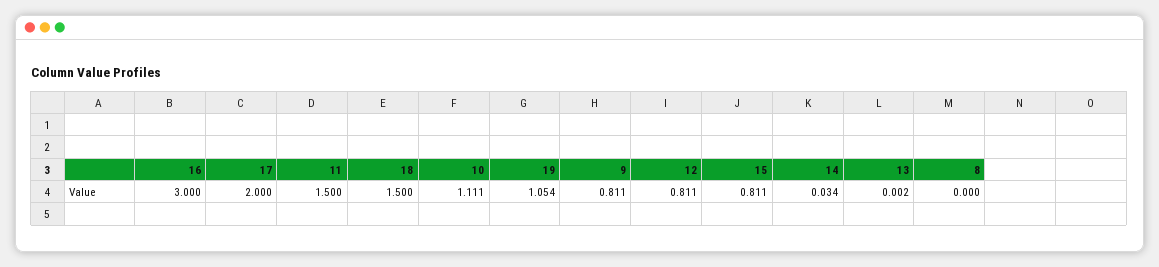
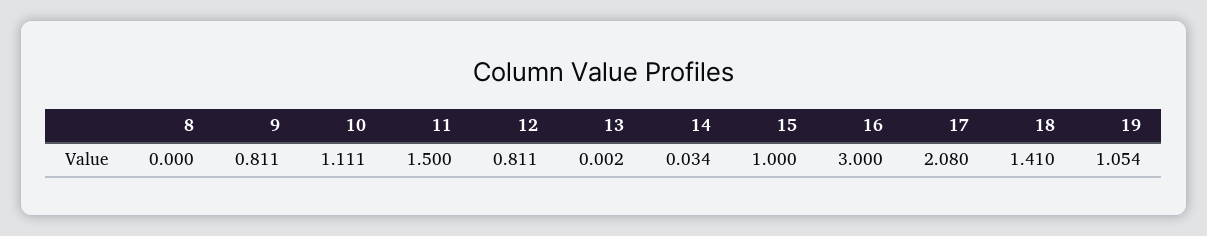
  {
    "16": 3,
-   "17": 2,
+   "17": 2.08,
    "11": 1.5,
-   "18": 1.5,
+   "18": 1.41,
    "10": 1.111,
    "19": 1.054,
    "9": 0.811,
    "12": 0.811,
-   "15": 0.811,
+   "15": 1,
    "14": 0.034,
    "13": 0.002,
    "8": 0
  }

